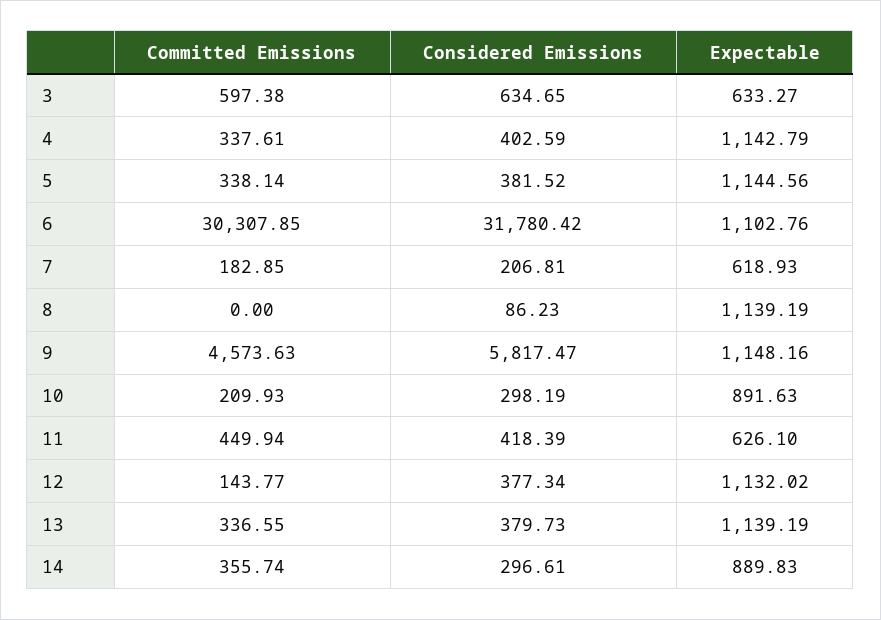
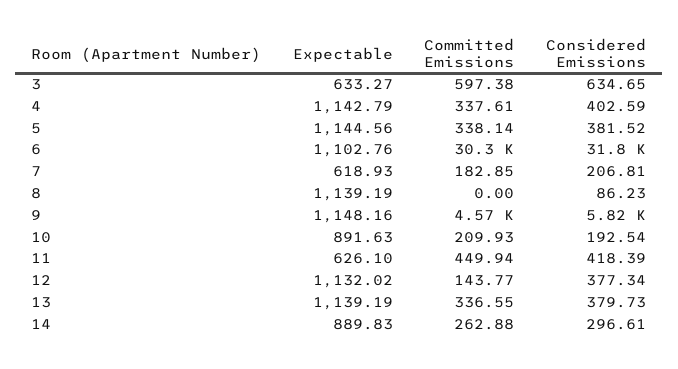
  {
    "Committed Emissions": {
      "3": 597.38,
      "4": 337.61,
      "5": 338.14,
      "6": 30307.85,
      "7": 182.85,
      "8": 0,
      "9": 4573.63,
      "10": 209.93,
      "11": 449.94,
      "12": 143.77,
      "13": 336.55,
-     "14": 355.74
+     "14": 262.88
    },
    "Considered Emissions": {
      "3": 634.65,
      "4": 402.59,
      "5": 381.52,
      "6": 31780.42,
      "7": 206.81,
      "8": 86.23,
      "9": 5817.47,
-     "10": 298.19,
+     "10": 192.54,
      "11": 418.39,
      "12": 377.34,
      "13": 379.73,
      "14": 296.61
    },
    "Expectable": {
      "3": 633.27,
      "4": 1142.79,
      "5": 1144.56,
      "6": 1102.76,
      "7": 618.93,
      "8": 1139.19,
      "9": 1148.16,
      "10": 891.63,
      "11": 626.1,
      "12": 1132.02,
      "13": 1139.19,
      "14": 889.83
    }
  }

